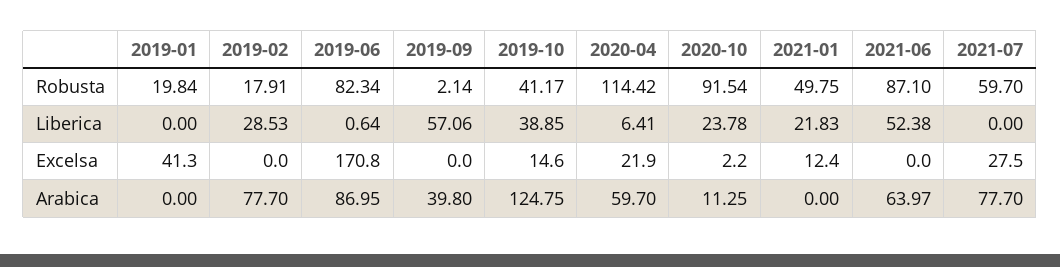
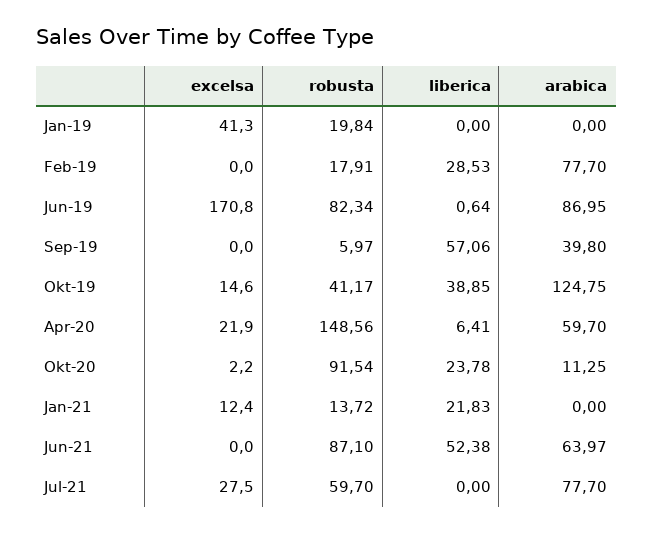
  {
    "2019-01": {
      "Robusta": 19.84,
      "Liberica": 0,
      "Excelsa": 41.3,
      "Arabica": 0
    },
    "2019-02": {
      "Robusta": 17.91,
      "Liberica": 28.53,
      "Excelsa": 0,
      "Arabica": 77.7
    },
    "2019-06": {
      "Robusta": 82.34,
      "Liberica": 0.64,
      "Excelsa": 170.8,
      "Arabica": 86.95
    },
    "2019-09": {
-     "Robusta": 2.14,
+     "Robusta": 5.97,
      "Liberica": 57.06,
      "Excelsa": 0,
      "Arabica": 39.8
    },
    "2019-10": {
      "Robusta": 41.17,
      "Liberica": 38.85,
      "Excelsa": 14.6,
      "Arabica": 124.75
    },
    "2020-04": {
-     "Robusta": 114.42,
+     "Robusta": 148.56,
      "Liberica": 6.41,
      "Excelsa": 21.9,
      "Arabica": 59.7
    },
    "2020-10": {
      "Robusta": 91.54,
      "Liberica": 23.78,
      "Excelsa": 2.2,
      "Arabica": 11.25
    },
    "2021-01": {
-     "Robusta": 49.75,
+     "Robusta": 13.72,
      "Liberica": 21.83,
      "Excelsa": 12.4,
      "Arabica": 0
    },
    "2021-06": {
      "Robusta": 87.1,
      "Liberica": 52.38,
      "Excelsa": 0,
      "Arabica": 63.97
    },
    "2021-07": {
      "Robusta": 59.7,
      "Liberica": 0,
      "Excelsa": 27.5,
      "Arabica": 77.7
    }
  }

